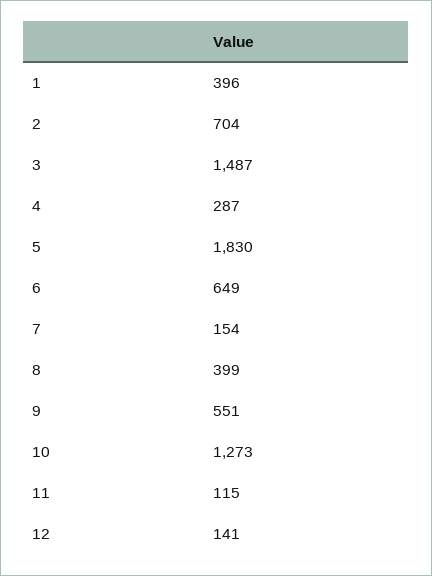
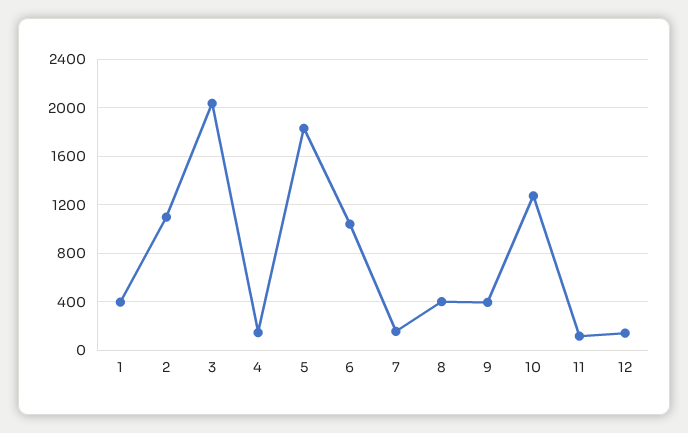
  {
    "1": 396,
-   "2": 704,
+   "2": 1100,
-   "3": 1487,
+   "3": 2050,
-   "4": 287,
+   "4": 150,
    "5": 1830,
-   "6": 649,
+   "6": 1050,
    "7": 154,
    "8": 399,
-   "9": 551,
+   "9": 400,
    "10": 1273,
    "11": 115,
    "12": 141
  }

